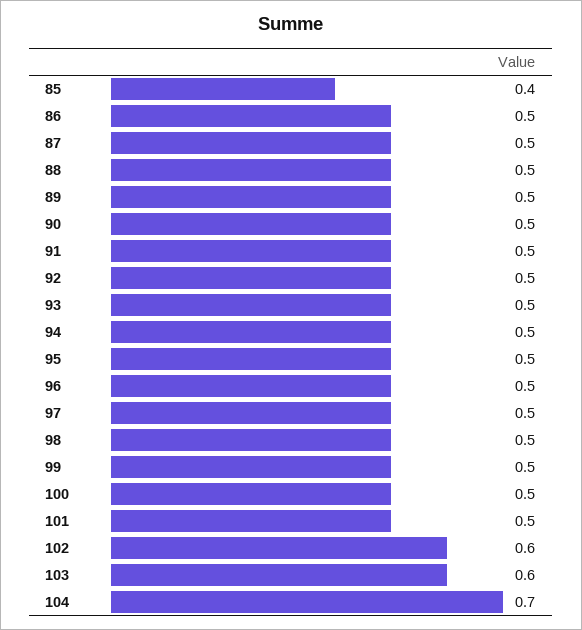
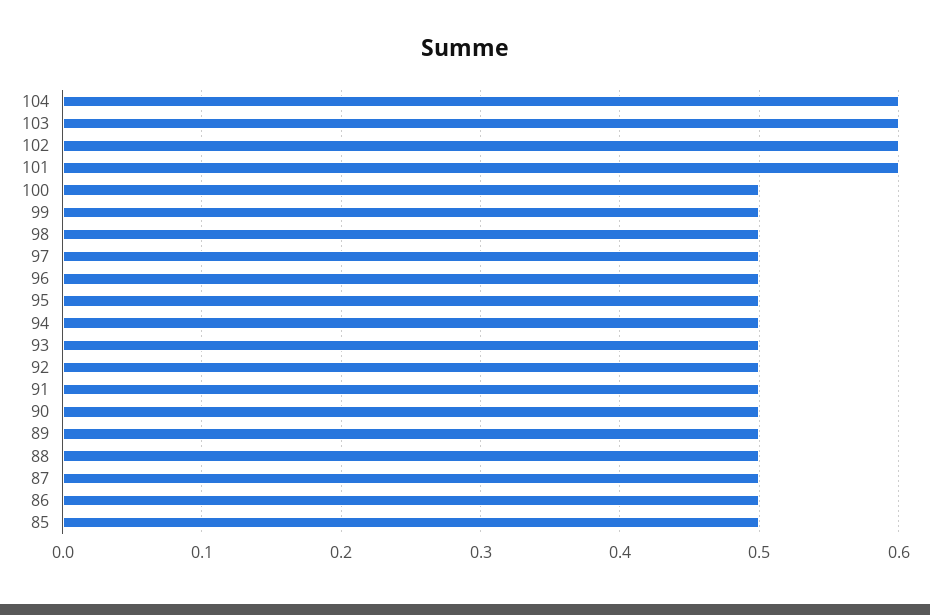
  {
-   "85": 0.4,
+   "85": 0.5,
    "86": 0.5,
    "87": 0.5,
    "88": 0.5,
    "89": 0.5,
    "90": 0.5,
    "91": 0.5,
    "92": 0.5,
    "93": 0.5,
    "94": 0.5,
    "95": 0.5,
    "96": 0.5,
    "97": 0.5,
    "98": 0.5,
    "99": 0.5,
    "100": 0.5,
-   "101": 0.5,
+   "101": 0.6,
    "102": 0.6,
    "103": 0.6,
-   "104": 0.7
+   "104": 0.6
  }

